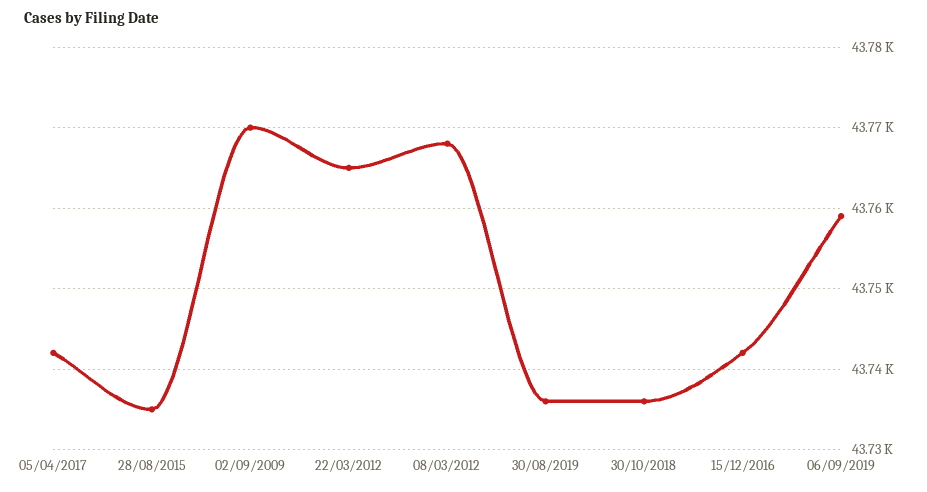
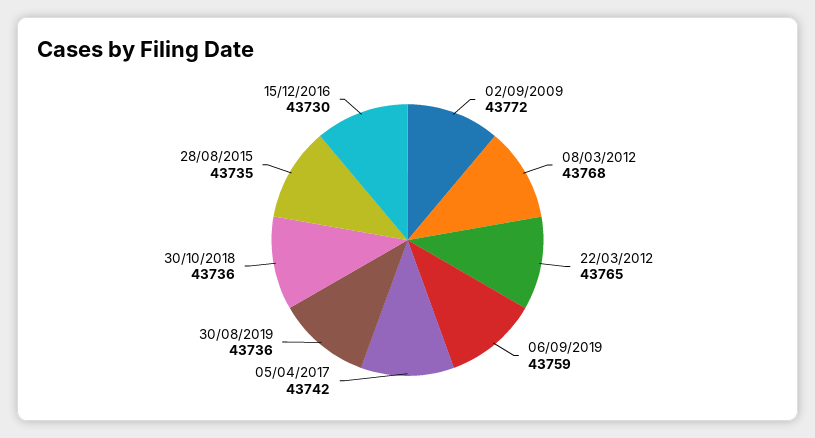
  {
    "05/04/2017": 43742,
    "28/08/2015": 43735,
-   "02/09/2009": 43770,
+   "02/09/2009": 43772,
    "22/03/2012": 43765,
    "08/03/2012": 43768,
    "30/08/2019": 43736,
    "30/10/2018": 43736,
-   "15/12/2016": 43742,
+   "15/12/2016": 43730,
    "06/09/2019": 43759
  }

